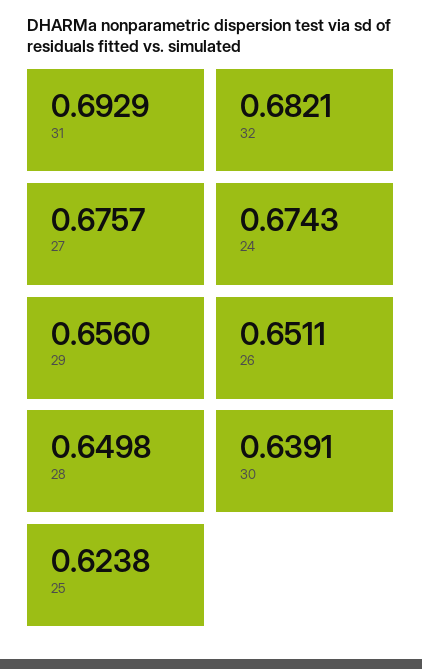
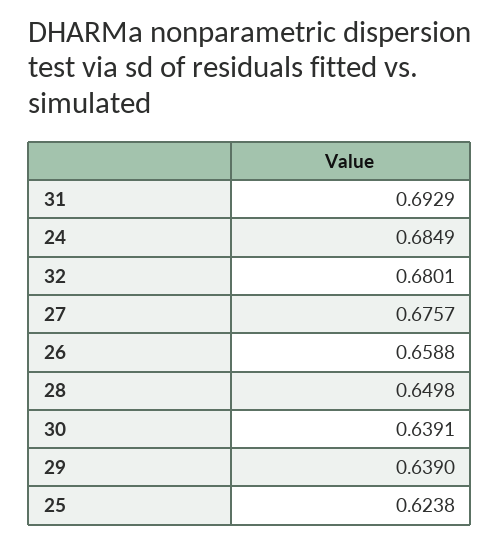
  {
    "31": 0.6929,
-   "32": 0.6821,
+   "32": 0.6801,
    "27": 0.6757,
-   "24": 0.6743,
+   "24": 0.6849,
-   "29": 0.656,
+   "29": 0.639,
-   "26": 0.6511,
+   "26": 0.6588,
    "28": 0.6498,
    "30": 0.6391,
    "25": 0.6238
  }

